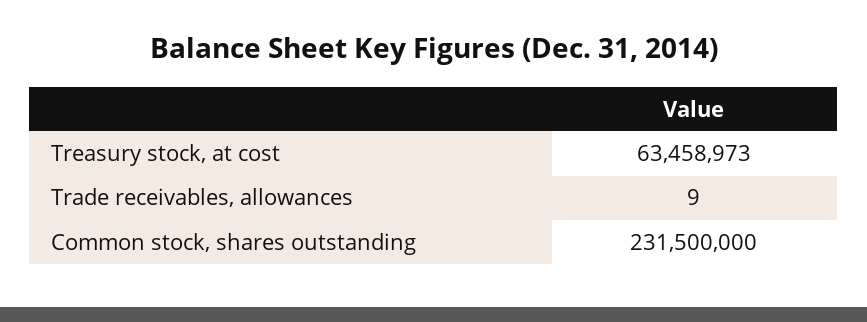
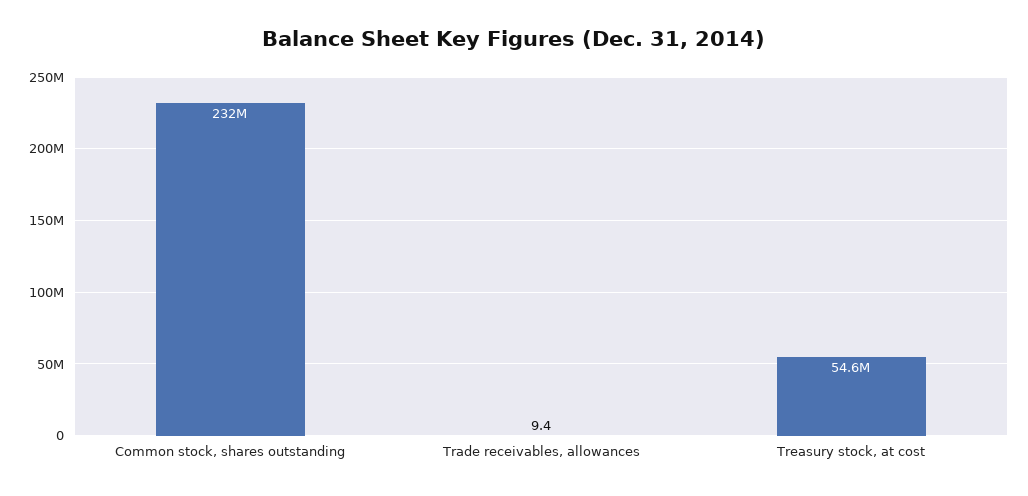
  {
-   "Treasury stock, at cost": 63458973,
+   "Treasury stock, at cost": 54600000,
    "Trade receivables, allowances": 9.4,
    "Common stock, shares outstanding": 231500000
  }

